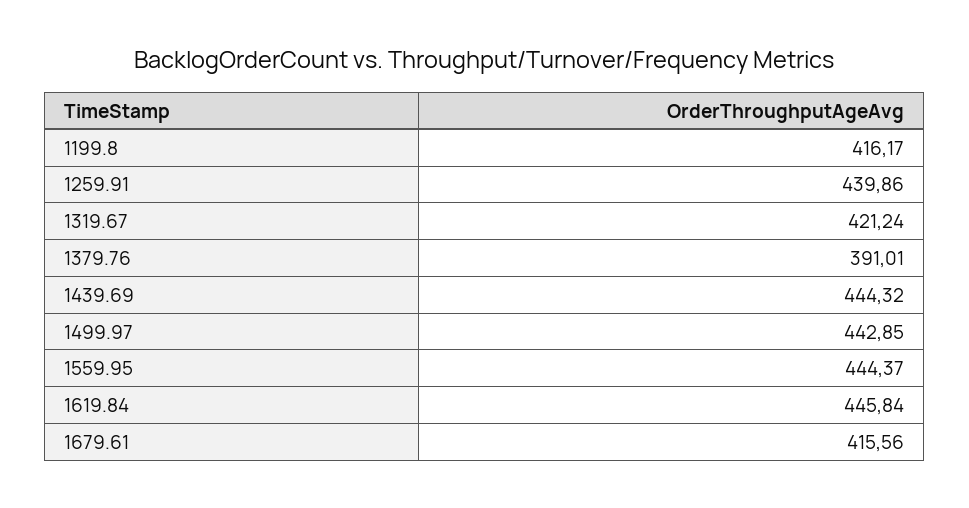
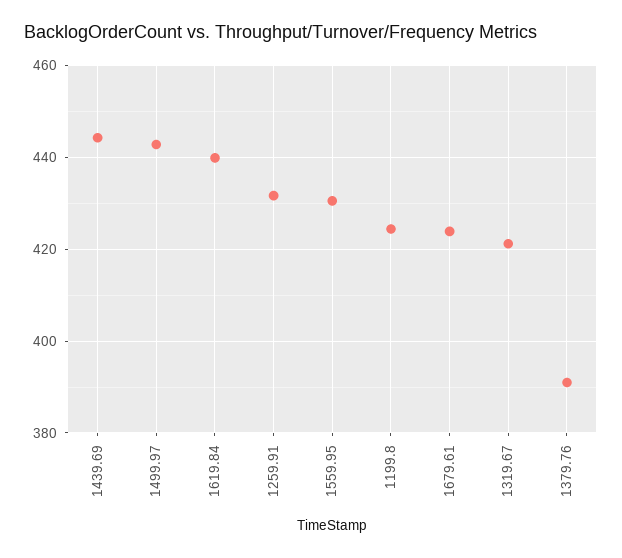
  {
-   "1199.8": 416.17,
+   "1199.8": 424,
-   "1259.91": 439.86,
+   "1259.91": 432,
    "1319.67": 421.24,
    "1379.76": 391.01,
    "1439.69": 444.32,
    "1499.97": 442.85,
-   "1559.95": 444.37,
+   "1559.95": 430,
-   "1619.84": 445.84,
+   "1619.84": 440,
-   "1679.61": 415.56
+   "1679.61": 424
  }

